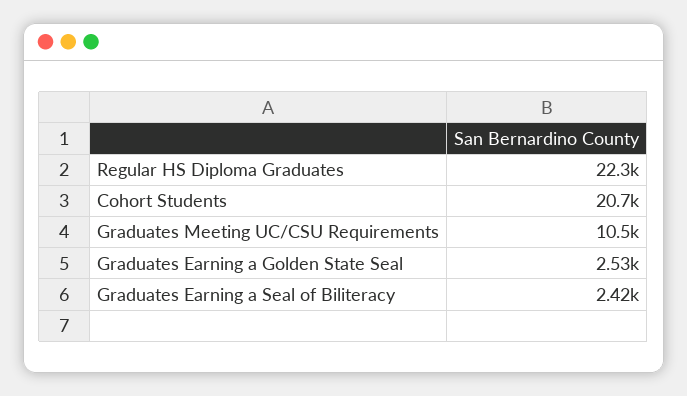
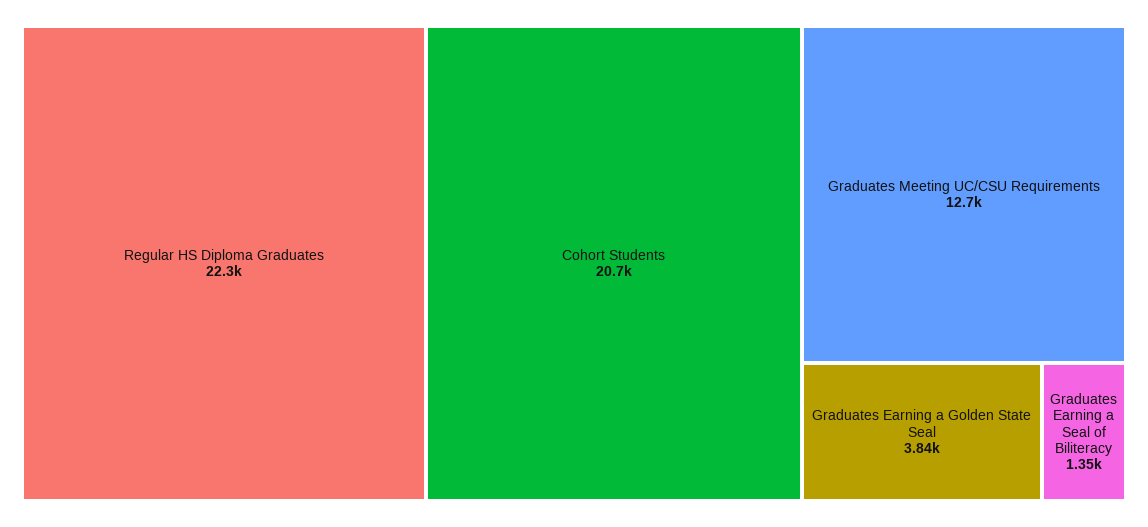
  {
    "Regular HS Diploma Graduates": 22300,
    "Cohort Students": 20700,
-   "Graduates Meeting UC/CSU Requirements": 10500,
+   "Graduates Meeting UC/CSU Requirements": 12700,
-   "Graduates Earning a Golden State Seal": 2530,
+   "Graduates Earning a Golden State Seal": 3840,
-   "Graduates Earning a Seal of Biliteracy": 2420
+   "Graduates Earning a Seal of Biliteracy": 1350
  }

